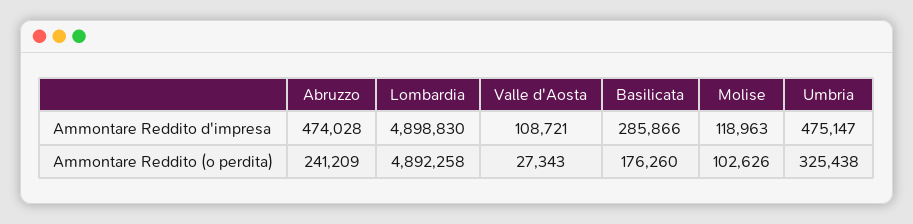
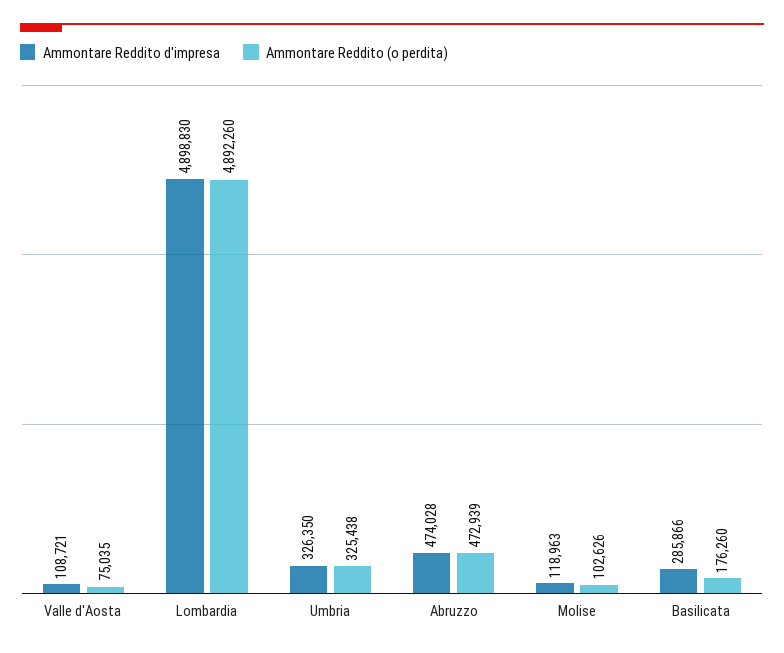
  {
    "Ammontare Reddito d'impresa": {
      "Abruzzo": 474028,
      "Lombardia": 4898830,
      "Valle d'Aosta": 108721,
      "Basilicata": 285866,
      "Molise": 118963,
-     "Umbria": 475147
+     "Umbria": 326350
    },
    "Ammontare Reddito (o perdita)": {
-     "Abruzzo": 241209,
+     "Abruzzo": 472939,
-     "Lombardia": 4892258,
+     "Lombardia": 4892260,
-     "Valle d'Aosta": 27343,
+     "Valle d'Aosta": 75035,
      "Basilicata": 176260,
      "Molise": 102626,
      "Umbria": 325438
    }
  }

